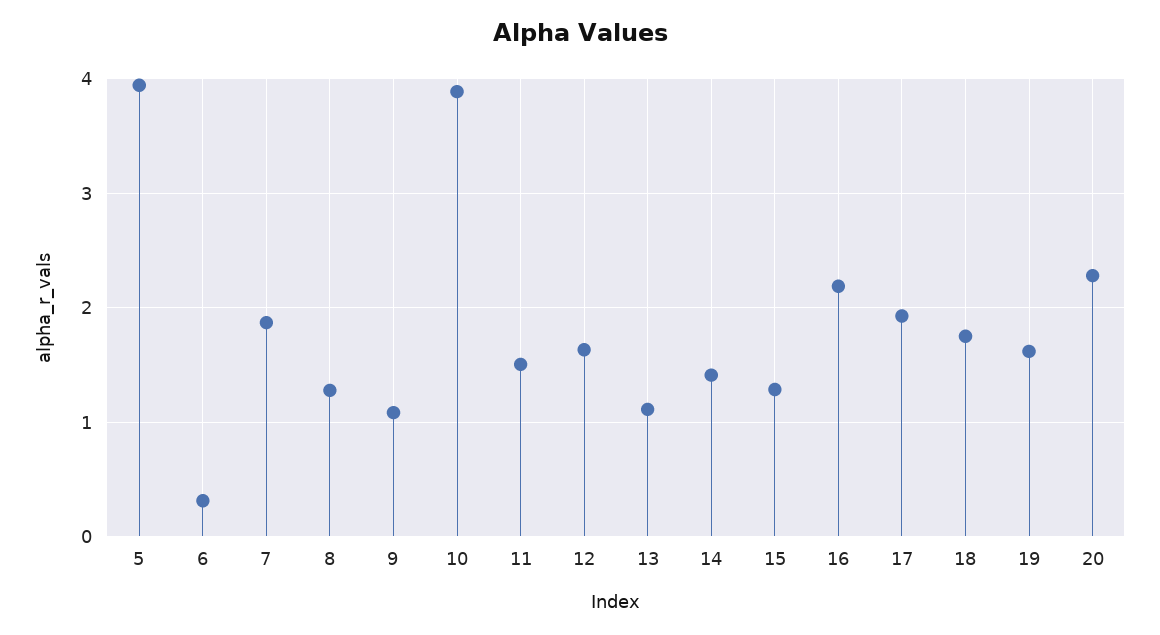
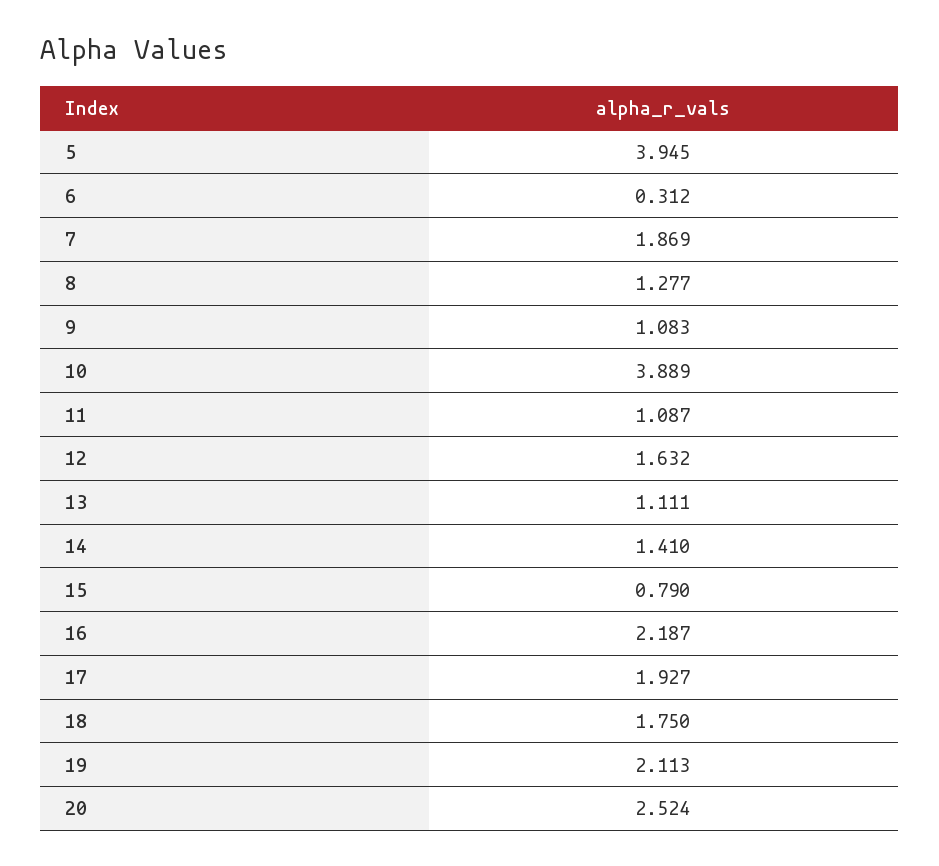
  {
    "5": 3.945,
    "6": 0.312,
    "7": 1.869,
    "8": 1.277,
    "9": 1.083,
    "10": 3.889,
-   "11": 1.5,
+   "11": 1.087,
    "12": 1.632,
    "13": 1.111,
    "14": 1.41,
-   "15": 1.3,
+   "15": 0.79,
    "16": 2.187,
    "17": 1.927,
    "18": 1.75,
-   "19": 1.6,
+   "19": 2.113,
-   "20": 2.3
+   "20": 2.524
  }

